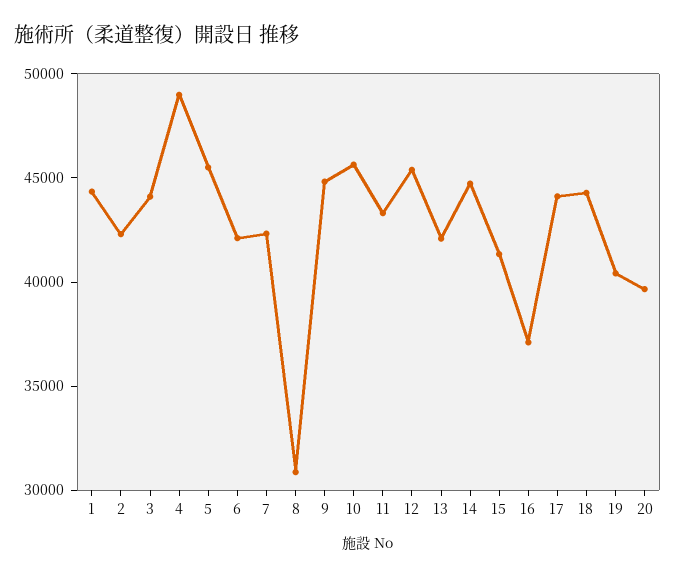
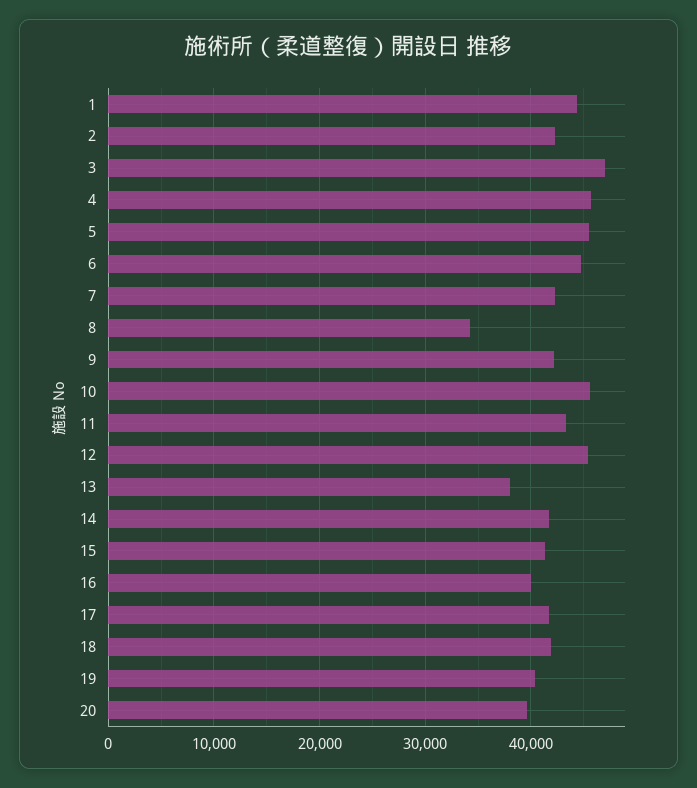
  {
    "1": 44000,
    "2": 42000,
-   "3": 44000,
+   "3": 47000,
-   "4": 49000,
+   "4": 46000,
    "5": 46000,
-   "6": 42000,
+   "6": 45000,
    "7": 42000,
-   "8": 31000,
+   "8": 34000,
-   "9": 45000,
+   "9": 42000,
    "10": 46000,
    "11": 43000,
    "12": 45000,
-   "13": 42000,
+   "13": 38000,
-   "14": 45000,
+   "14": 42000,
    "15": 41000,
-   "16": 37000,
+   "16": 40000,
-   "17": 44000,
+   "17": 42000,
-   "18": 44000,
+   "18": 42000,
    "19": 40000,
    "20": 40000
  }

